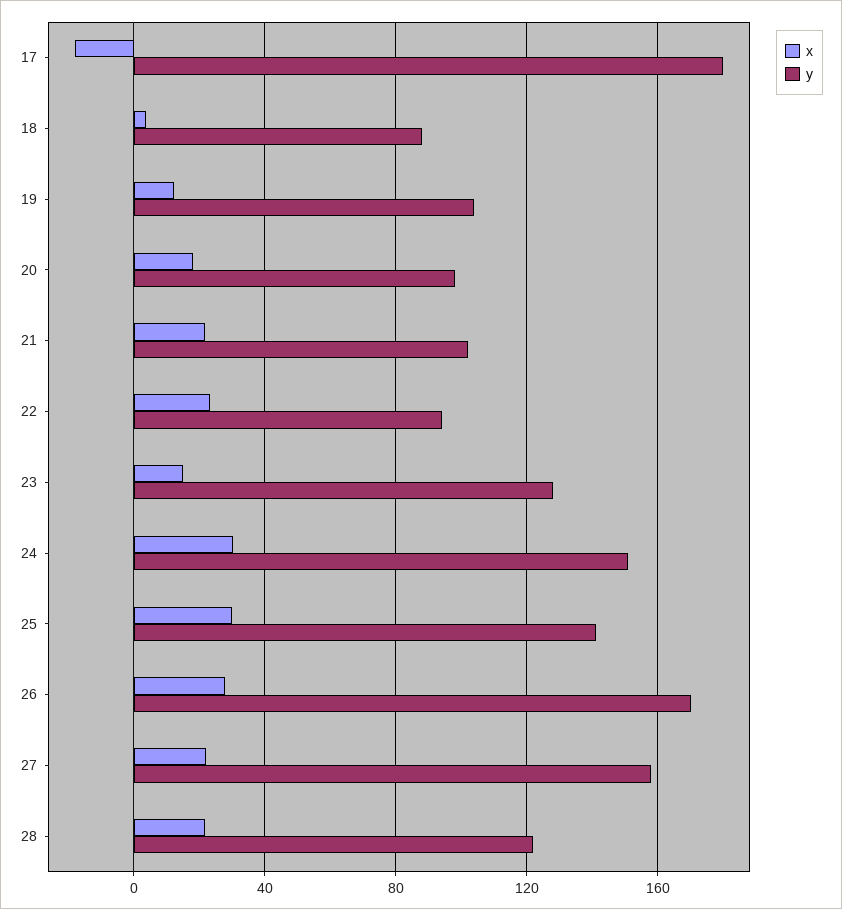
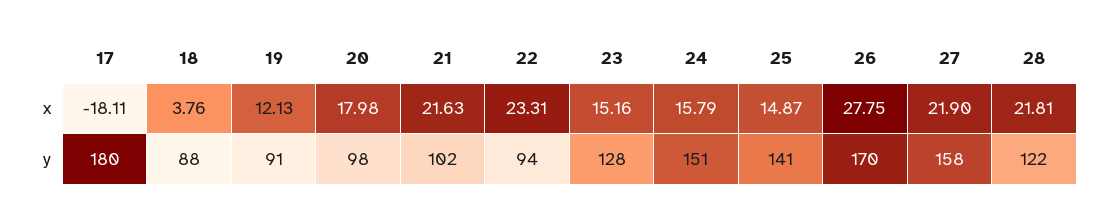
  {
    "x": {
      "17": -18.11,
      "18": 3.76,
      "19": 12.13,
      "20": 17.98,
      "21": 21.63,
      "22": 23.31,
      "23": 15.16,
-     "24": 30,
+     "24": 15.79,
-     "25": 30,
+     "25": 14.87,
      "26": 27.75,
      "27": 21.9,
      "28": 21.81
    },
    "y": {
      "17": 180,
      "18": 88,
-     "19": 105,
+     "19": 91,
      "20": 98,
      "21": 102,
      "22": 94,
      "23": 128,
      "24": 151,
      "25": 141,
      "26": 170,
      "27": 158,
      "28": 122
    }
  }

